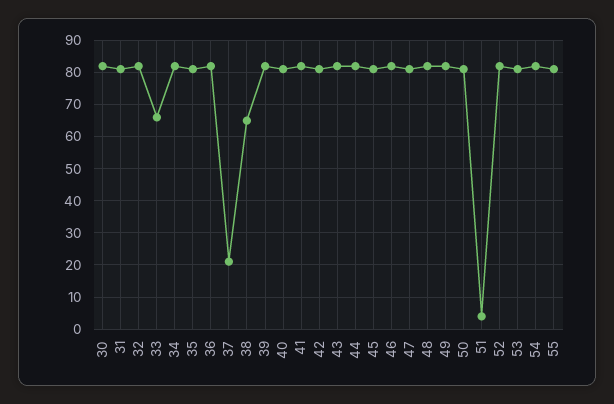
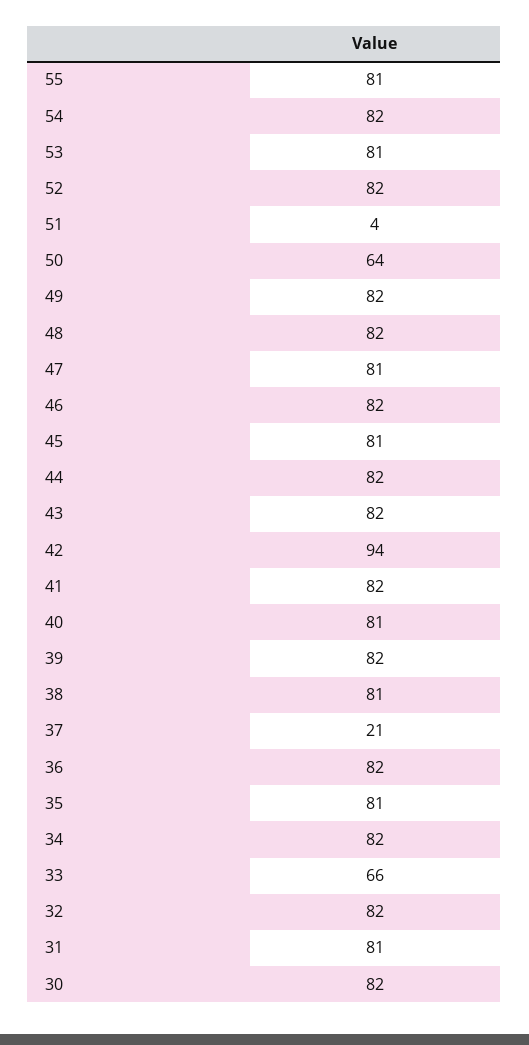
  {
    "30": 82,
    "31": 81,
    "32": 82,
    "33": 66,
    "34": 82,
    "35": 81,
    "36": 82,
    "37": 21,
-   "38": 65,
+   "38": 81,
    "39": 82,
    "40": 81,
    "41": 82,
-   "42": 80,
+   "42": 94,
    "43": 82,
    "44": 82,
    "45": 81,
    "46": 82,
    "47": 81,
    "48": 82,
    "49": 82,
-   "50": 80,
+   "50": 64,
    "51": 4,
    "52": 82,
    "53": 81,
    "54": 82,
    "55": 81
  }

